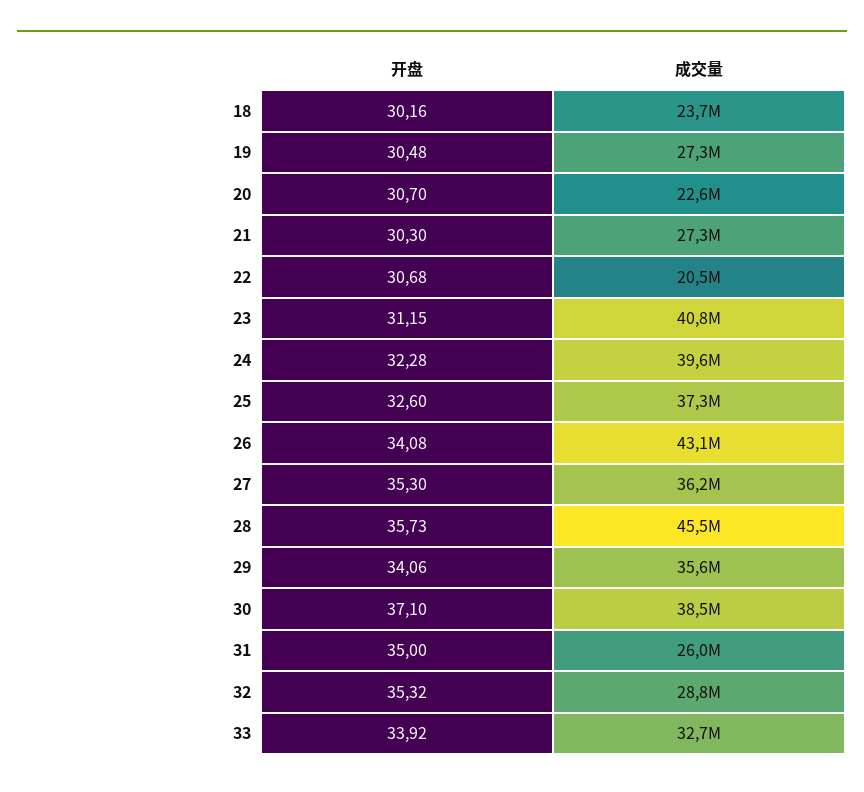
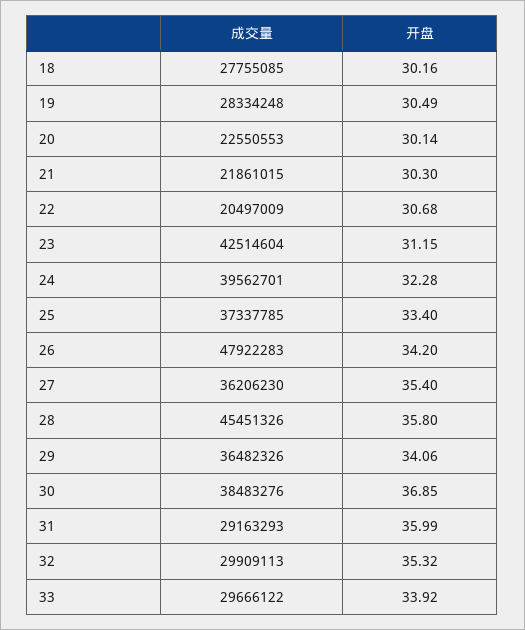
  {
    "开盘": {
      "18": 30.16,
-     "19": 30.48,
+     "19": 30.49,
-     "20": 30.7,
+     "20": 30.14,
      "21": 30.3,
      "22": 30.68,
      "23": 31.15,
      "24": 32.28,
-     "25": 32.6,
+     "25": 33.4,
-     "26": 34.08,
+     "26": 34.2,
-     "27": 35.3,
+     "27": 35.4,
-     "28": 35.73,
+     "28": 35.8,
      "29": 34.06,
-     "30": 37.1,
+     "30": 36.85,
-     "31": 35,
+     "31": 35.99,
      "32": 35.32,
      "33": 33.92
    },
    "成交量": {
-     "18": 23700000,
+     "18": 27755085,
-     "19": 27300000,
+     "19": 28334248,
      "20": 22550553,
-     "21": 27300000,
+     "21": 21861015,
      "22": 20497009,
-     "23": 40800000,
+     "23": 42514604,
      "24": 39562701,
      "25": 37337785,
-     "26": 43100000,
+     "26": 47922283,
      "27": 36206230,
      "28": 45451326,
-     "29": 35600000,
+     "29": 36482326,
      "30": 38483276,
-     "31": 26000000,
+     "31": 29163293,
-     "32": 28800000,
+     "32": 29909113,
-     "33": 32700000
+     "33": 29666122
    }
  }

